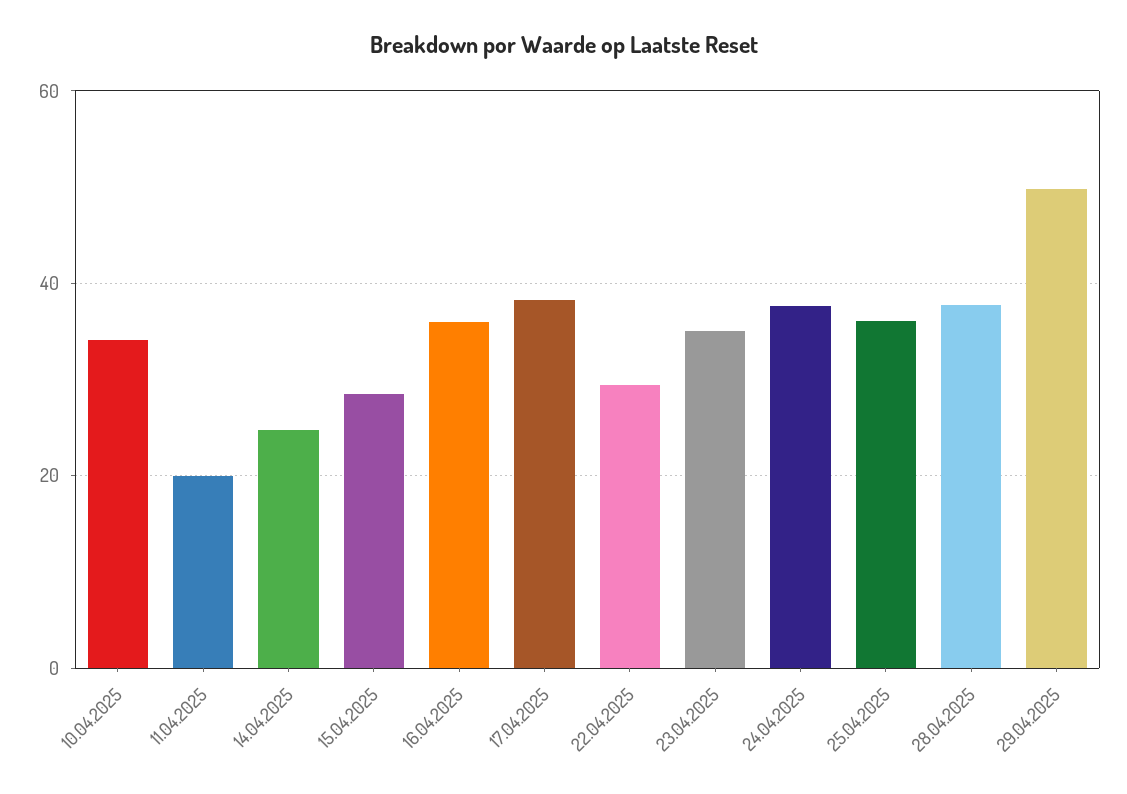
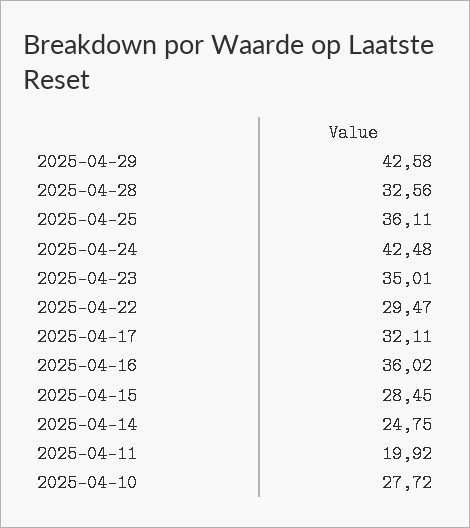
  {
-   "10.04.2025": 34,
+   "10.04.2025": 27.72,
    "11.04.2025": 19.92,
    "14.04.2025": 24.75,
    "15.04.2025": 28.45,
    "16.04.2025": 36.02,
-   "17.04.2025": 38,
+   "17.04.2025": 32.11,
    "22.04.2025": 29.47,
    "23.04.2025": 35.01,
-   "24.04.2025": 38,
+   "24.04.2025": 42.48,
    "25.04.2025": 36.11,
-   "28.04.2025": 38,
+   "28.04.2025": 32.56,
-   "29.04.2025": 50
+   "29.04.2025": 42.58
  }

